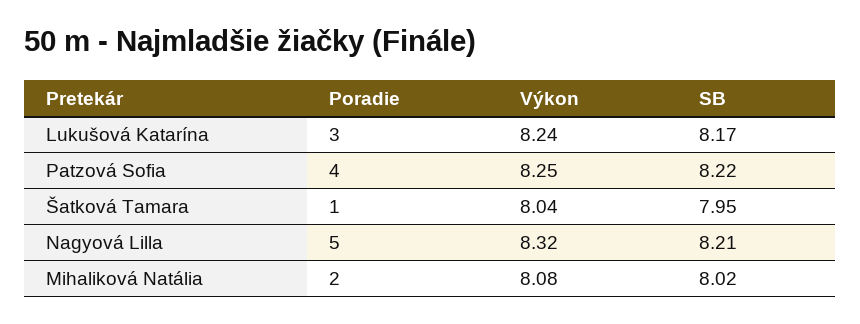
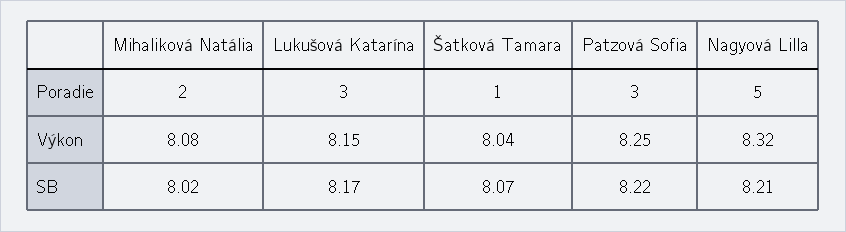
  {
    "Poradie": {
      "Lukušová Katarína": 3,
-     "Patzová Sofia": 4,
+     "Patzová Sofia": 3,
      "Šatková Tamara": 1,
      "Nagyová Lilla": 5,
      "Mihaliková Natália": 2
    },
    "Výkon": {
-     "Lukušová Katarína": 8.24,
+     "Lukušová Katarína": 8.15,
      "Patzová Sofia": 8.25,
      "Šatková Tamara": 8.04,
      "Nagyová Lilla": 8.32,
      "Mihaliková Natália": 8.08
    },
    "SB": {
      "Lukušová Katarína": 8.17,
      "Patzová Sofia": 8.22,
-     "Šatková Tamara": 7.95,
+     "Šatková Tamara": 8.07,
      "Nagyová Lilla": 8.21,
      "Mihaliková Natália": 8.02
    }
  }

